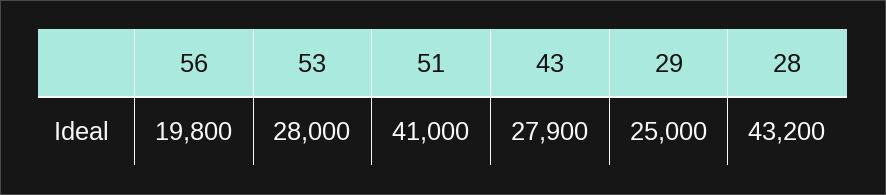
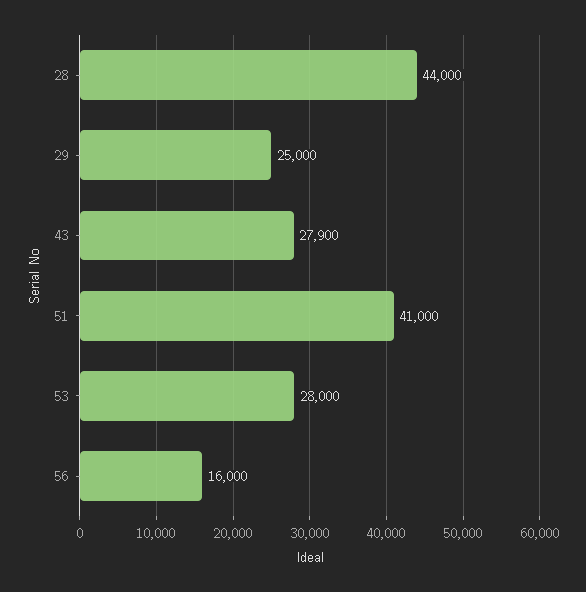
  {
-   "56": 19800,
+   "56": 16000,
    "53": 28000,
    "51": 41000,
    "43": 27900,
    "29": 25000,
-   "28": 43200
+   "28": 44000
  }

